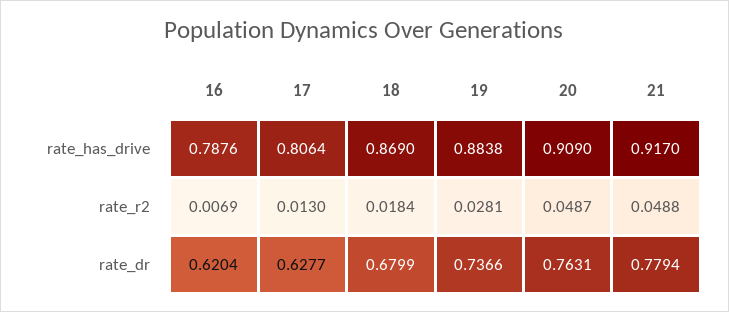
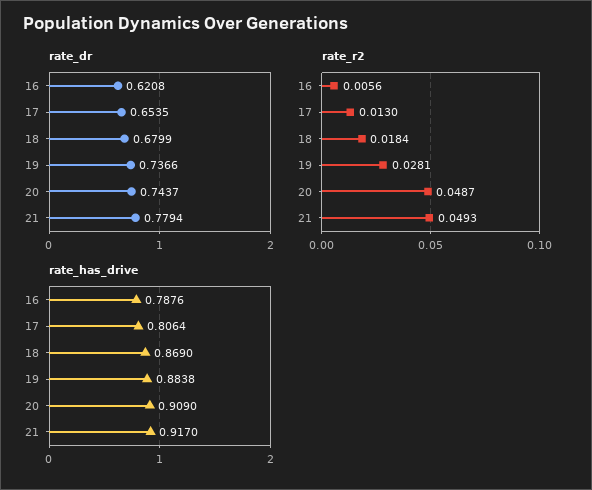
  {
    "rate_has_drive": {
      "16": 0.7876,
      "17": 0.8064,
      "18": 0.869,
      "19": 0.8838,
      "20": 0.909,
      "21": 0.917
    },
    "rate_r2": {
-     "16": 0.0069,
+     "16": 0.0056,
      "17": 0.013,
      "18": 0.0184,
      "19": 0.0281,
      "20": 0.0487,
-     "21": 0.0488
+     "21": 0.0493
    },
    "rate_dr": {
-     "16": 0.6204,
+     "16": 0.6208,
-     "17": 0.6277,
+     "17": 0.6535,
      "18": 0.6799,
      "19": 0.7366,
-     "20": 0.7631,
+     "20": 0.7437,
      "21": 0.7794
    }
  }

